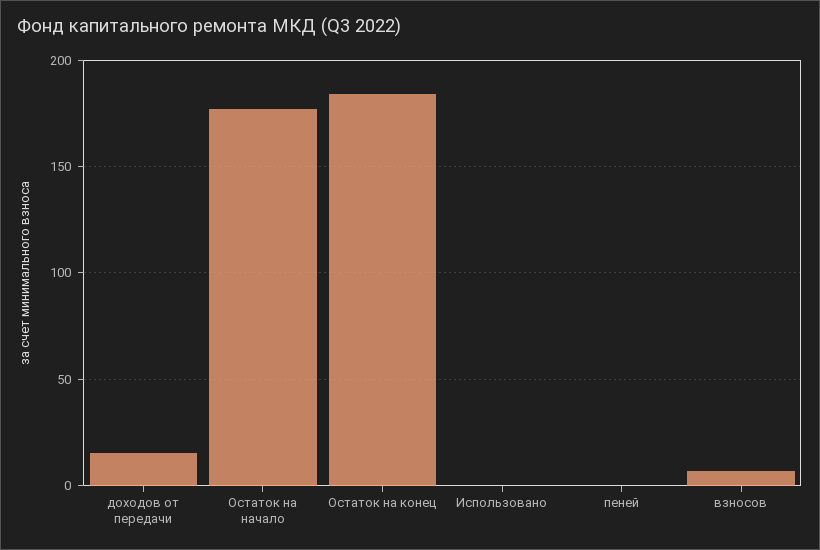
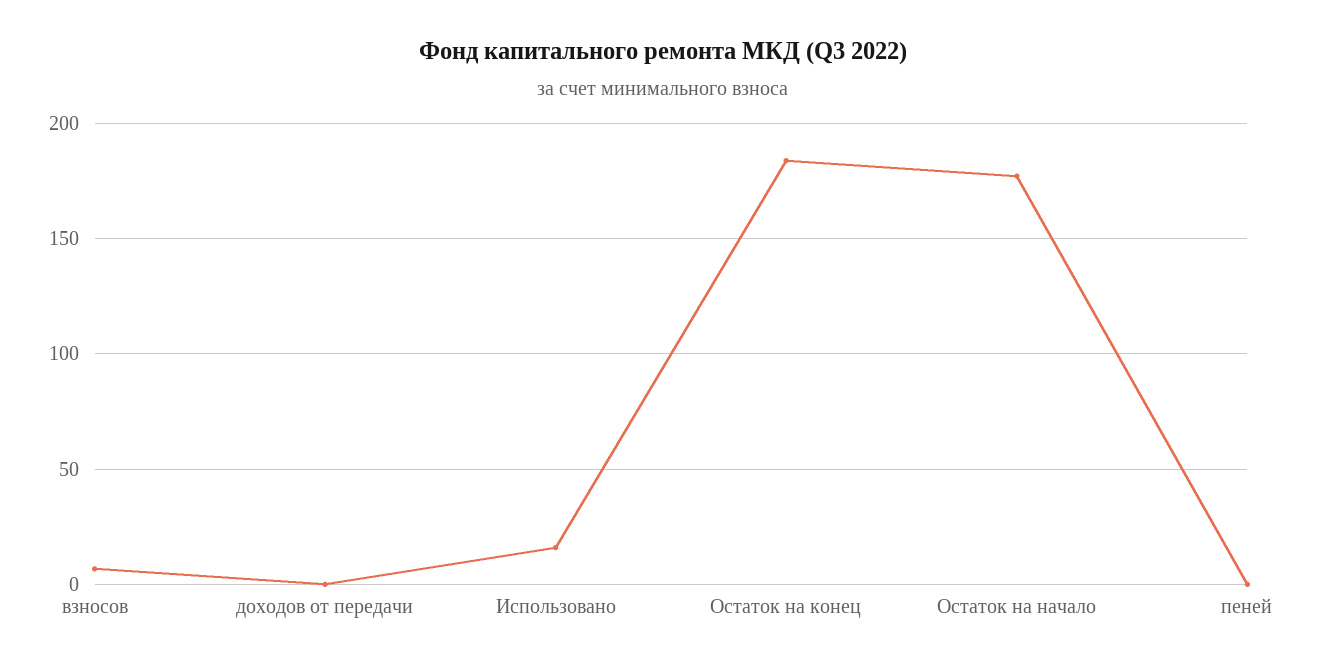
  {
-   "доходов от передачи": 15,
+   "доходов от передачи": 0,
    "Остаток на начало": 175,
    "Остаток на конец": 185,
-   "Использовано": 0,
+   "Использовано": 15,
    "пеней": 0,
    "взносов": 5
  }

